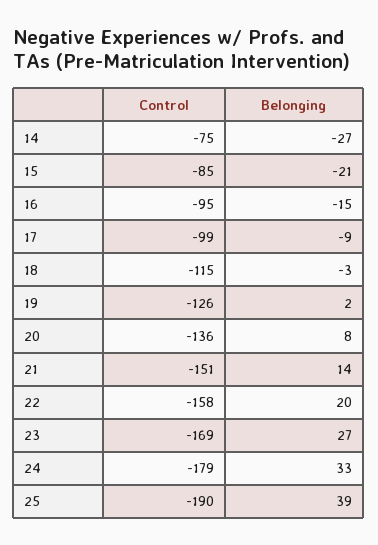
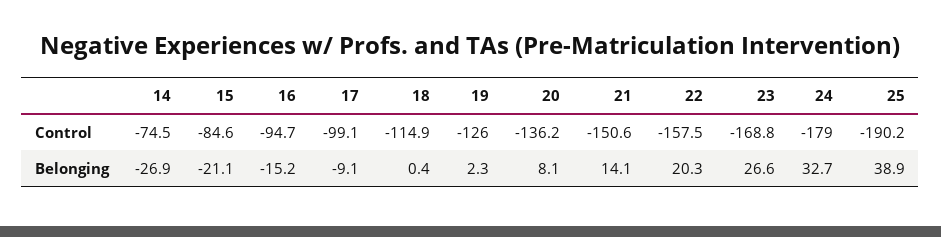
  {
    "Control": {
      "14": -74.5,
      "15": -84.6,
      "16": -94.7,
      "17": -99.1,
      "18": -114.9,
      "19": -126,
      "20": -136.2,
      "21": -150.6,
      "22": -157.5,
      "23": -168.8,
      "24": -179,
      "25": -190.2
    },
    "Belonging": {
      "14": -26.9,
      "15": -21.1,
      "16": -15.2,
      "17": -9.1,
-     "18": -3,
+     "18": 0.4,
      "19": 2.3,
      "20": 8.1,
      "21": 14.1,
      "22": 20.3,
      "23": 26.6,
      "24": 32.7,
      "25": 38.9
    }
  }

